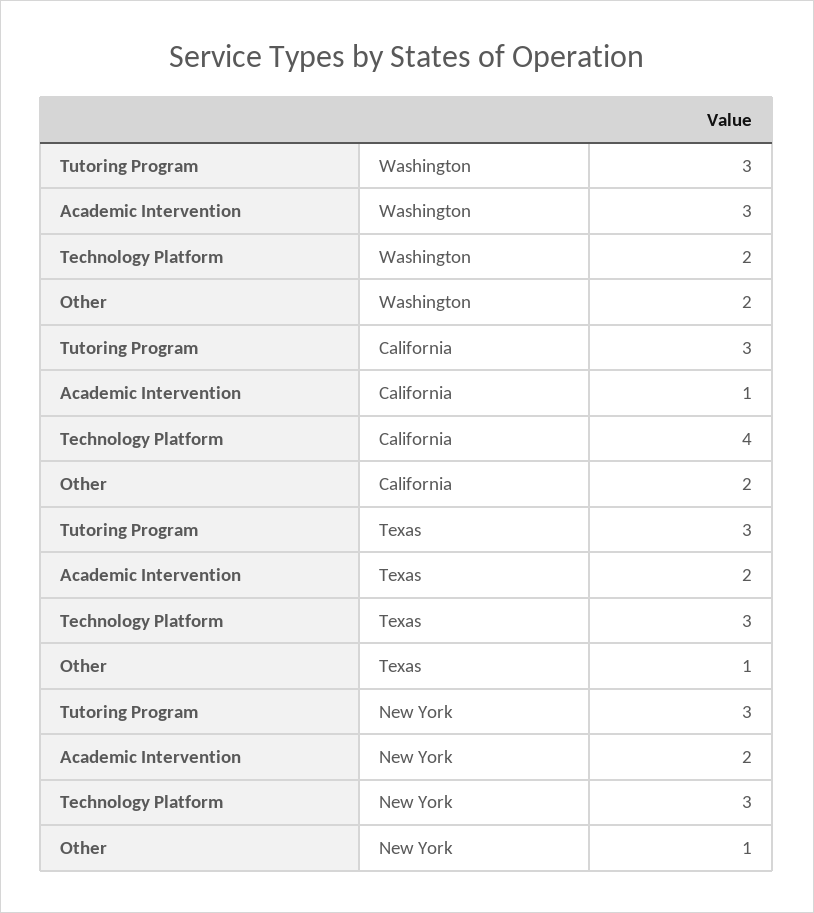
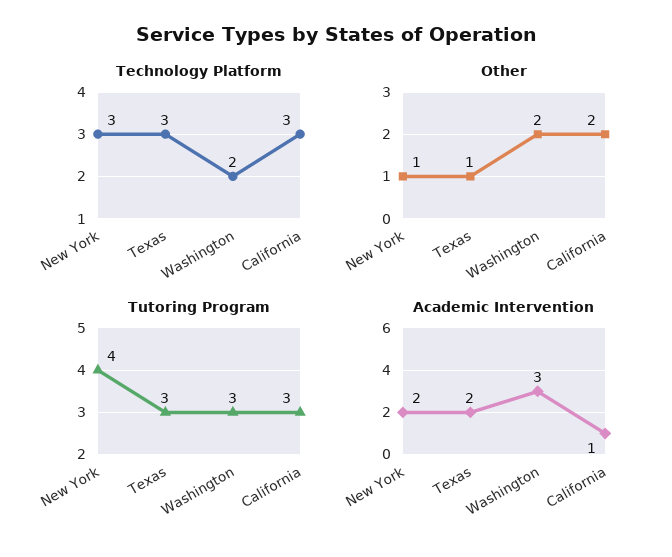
  {
    "Tutoring Program": {
      "Washington": 3,
      "California": 3,
      "Texas": 3,
-     "New York": 3
+     "New York": 4
    },
    "Academic Intervention": {
      "Washington": 3,
      "California": 1,
      "Texas": 2,
      "New York": 2
    },
    "Technology Platform": {
      "Washington": 2,
-     "California": 4,
+     "California": 3,
      "Texas": 3,
      "New York": 3
    },
    "Other": {
      "Washington": 2,
      "California": 2,
      "Texas": 1,
      "New York": 1
    }
  }

